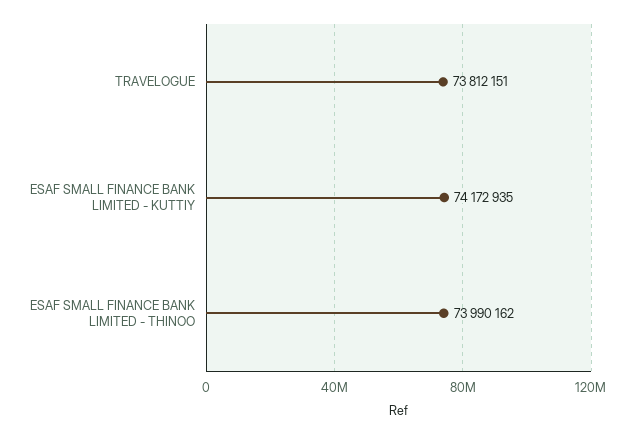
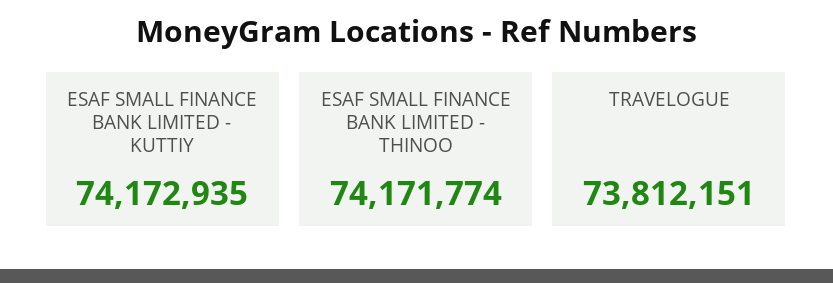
  {
    "TRAVELOGUE": 73812151,
    "ESAF SMALL FINANCE BANK LIMITED - KUTTIY": 74172935,
-   "ESAF SMALL FINANCE BANK LIMITED - THINOO": 73990162
+   "ESAF SMALL FINANCE BANK LIMITED - THINOO": 74171774
  }

